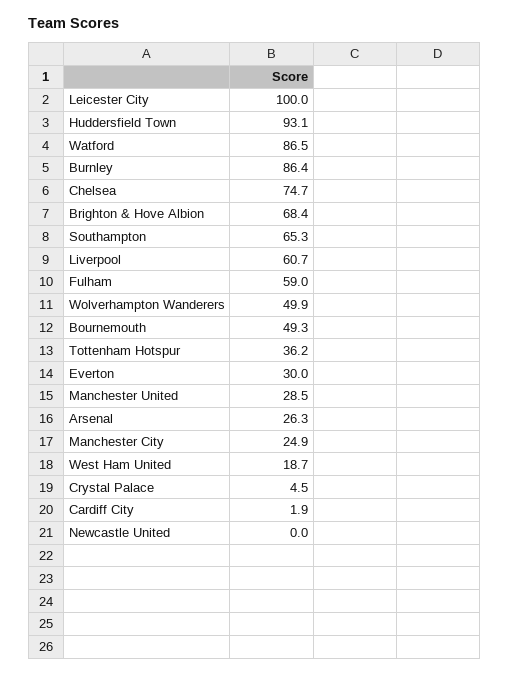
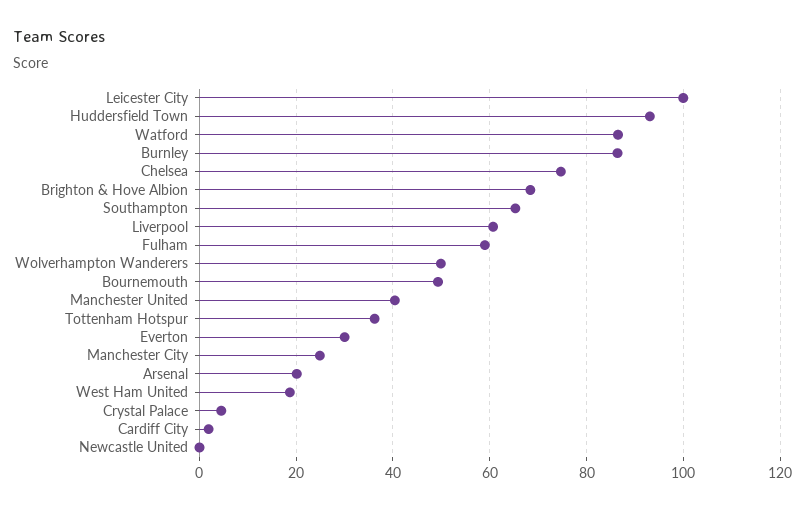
  {
    "Leicester City": 100,
    "Huddersfield Town": 93.1,
    "Watford": 86.5,
    "Burnley": 86.4,
    "Chelsea": 74.7,
    "Brighton & Hove Albion": 68.4,
    "Southampton": 65.3,
    "Liverpool": 60.7,
    "Fulham": 59,
    "Wolverhampton Wanderers": 49.9,
    "Bournemouth": 49.3,
    "Tottenham Hotspur": 36.2,
    "Everton": 30,
-   "Manchester United": 28.5,
+   "Manchester United": 40,
-   "Arsenal": 26.3,
+   "Arsenal": 20,
    "Manchester City": 24.9,
    "West Ham United": 18.7,
    "Crystal Palace": 4.5,
    "Cardiff City": 1.9,
    "Newcastle United": 0
  }

